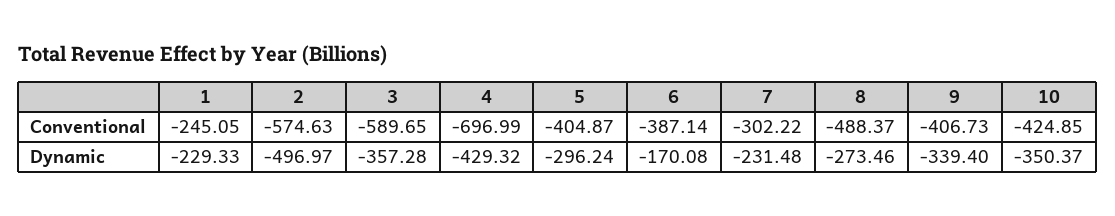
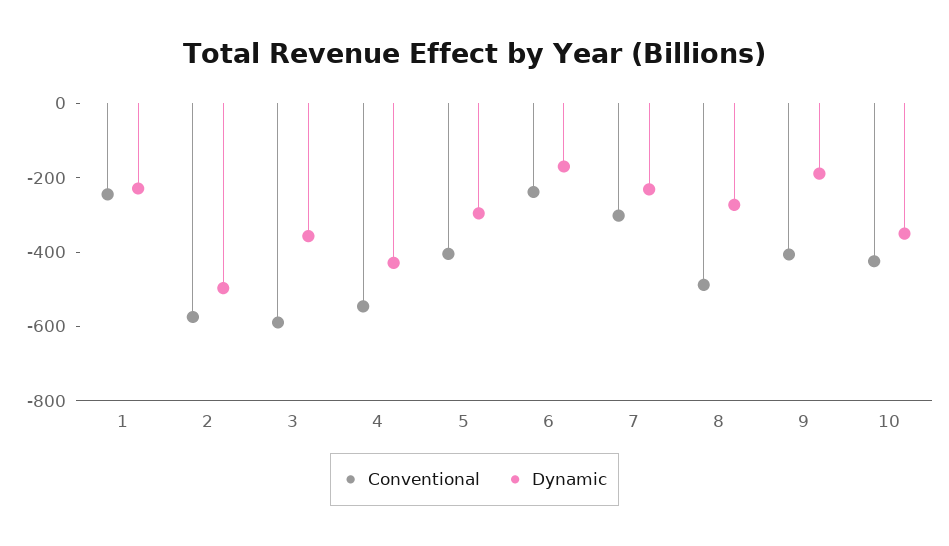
  {
    "Conventional": {
      "1": -245.05,
      "2": -574.63,
      "3": -589.65,
-     "4": -696.99,
+     "4": -550,
      "5": -404.87,
-     "6": -387.14,
+     "6": -250,
      "7": -302.22,
      "8": -488.37,
      "9": -406.73,
      "10": -424.85
    },
    "Dynamic": {
      "1": -229.33,
      "2": -496.97,
      "3": -357.28,
      "4": -429.32,
      "5": -296.24,
      "6": -170.08,
      "7": -231.48,
      "8": -273.46,
-     "9": -339.4,
+     "9": -200,
      "10": -350.37
    }
  }

